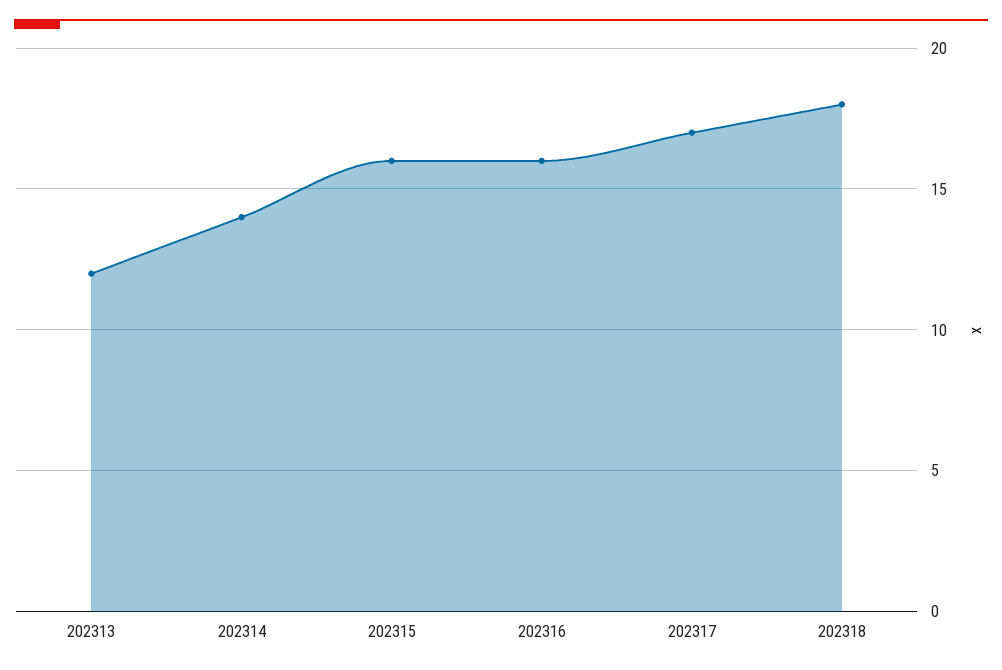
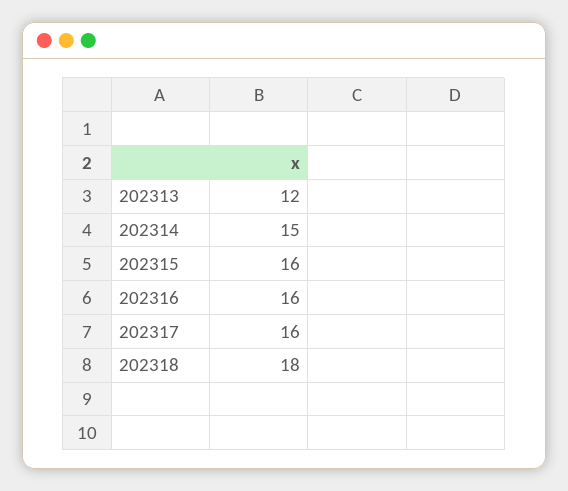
  {
    "202313": 12,
-   "202314": 14,
+   "202314": 15,
    "202315": 16,
    "202316": 16,
-   "202317": 17,
+   "202317": 16,
    "202318": 18
  }

